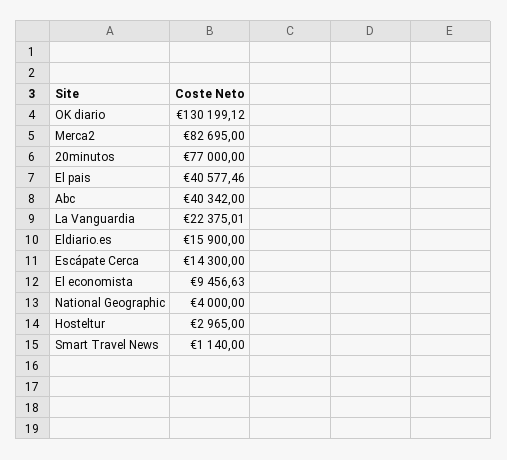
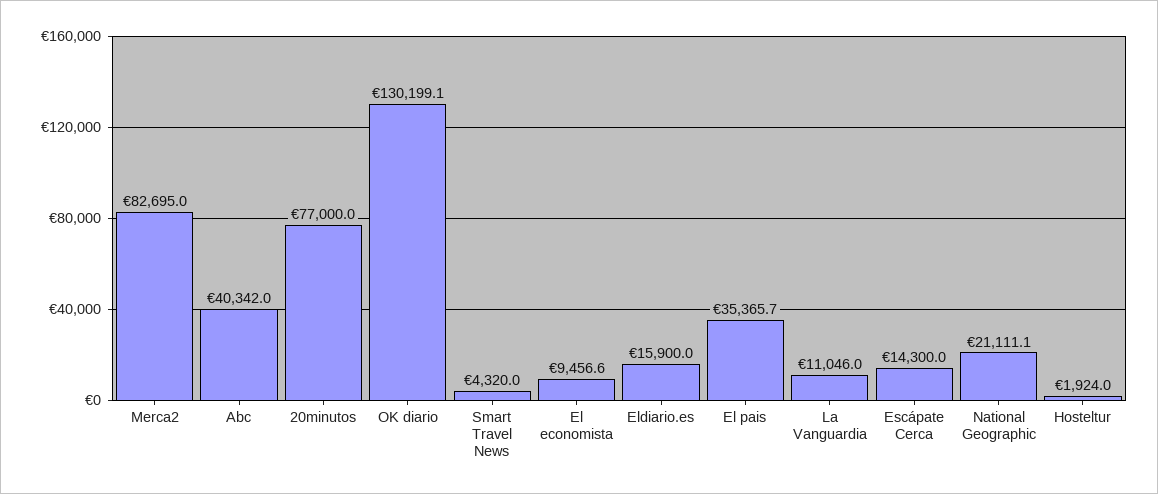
  {
    "OK diario": 130199.12,
    "Merca2": 82695,
    "20minutos": 77000,
-   "El pais": 40577.46,
+   "El pais": 35365.7,
    "Abc": 40342,
-   "La Vanguardia": 22375.01,
+   "La Vanguardia": 11046,
    "Eldiario.es": 15900,
    "Escápate Cerca": 14300,
    "El economista": 9456.63,
-   "National Geographic": 4000,
+   "National Geographic": 21111.1,
-   "Hosteltur": 2965,
+   "Hosteltur": 1924,
-   "Smart Travel News": 1140
+   "Smart Travel News": 4320
  }

